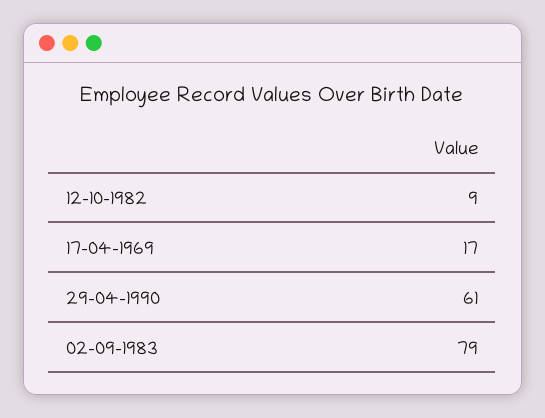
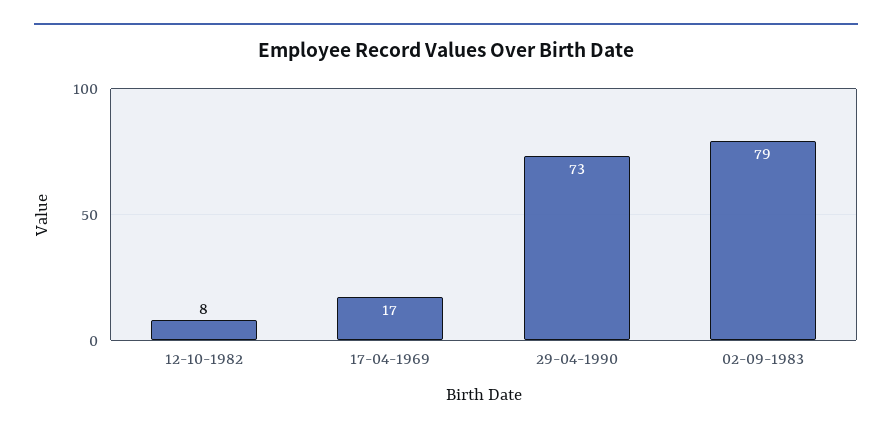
  {
-   "12-10-1982": 9,
+   "12-10-1982": 8,
    "17-04-1969": 17,
-   "29-04-1990": 61,
+   "29-04-1990": 73,
    "02-09-1983": 79
  }

